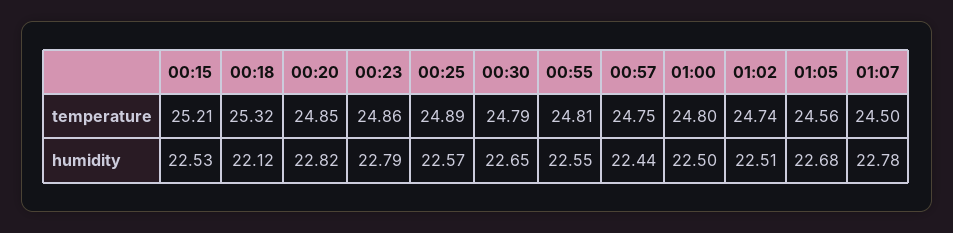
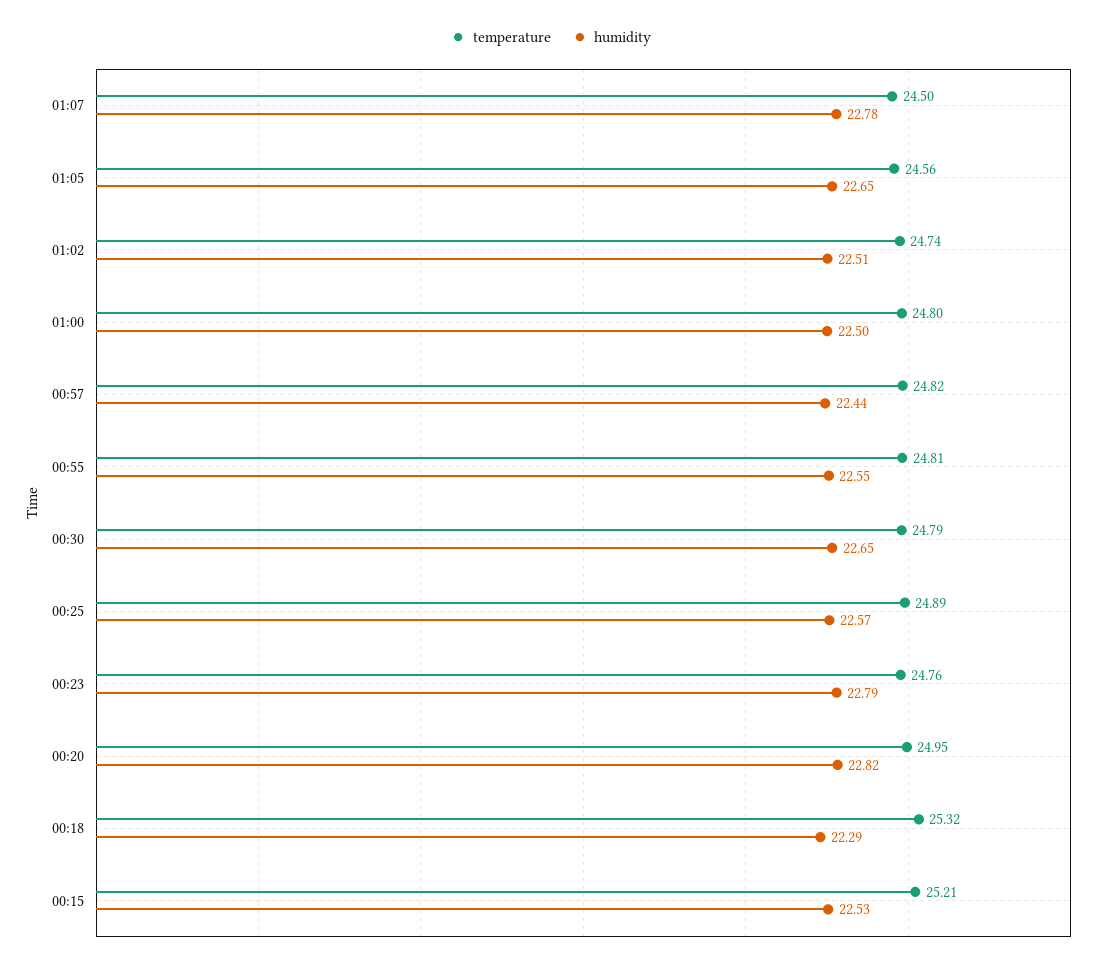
  {
    "temperature": {
      "00:15": 25.21,
      "00:18": 25.32,
-     "00:20": 24.85,
+     "00:20": 24.95,
-     "00:23": 24.86,
+     "00:23": 24.76,
      "00:25": 24.89,
      "00:30": 24.79,
      "00:55": 24.81,
-     "00:57": 24.75,
+     "00:57": 24.82,
      "01:00": 24.8,
      "01:02": 24.74,
      "01:05": 24.56,
      "01:07": 24.5
    },
    "humidity": {
      "00:15": 22.53,
-     "00:18": 22.12,
+     "00:18": 22.29,
      "00:20": 22.82,
      "00:23": 22.79,
      "00:25": 22.57,
      "00:30": 22.65,
      "00:55": 22.55,
      "00:57": 22.44,
      "01:00": 22.5,
      "01:02": 22.51,
-     "01:05": 22.68,
+     "01:05": 22.65,
      "01:07": 22.78
    }
  }

